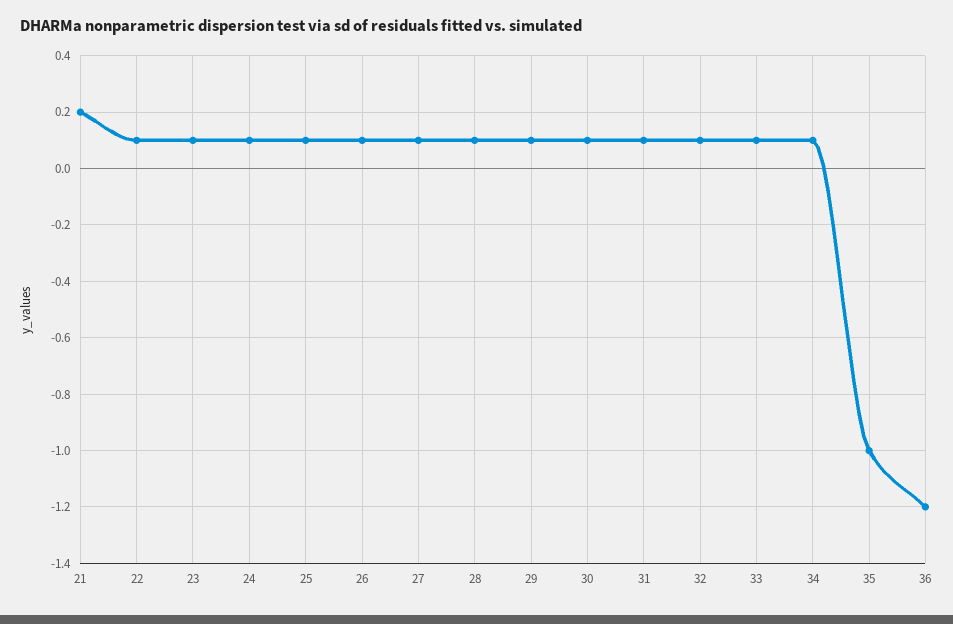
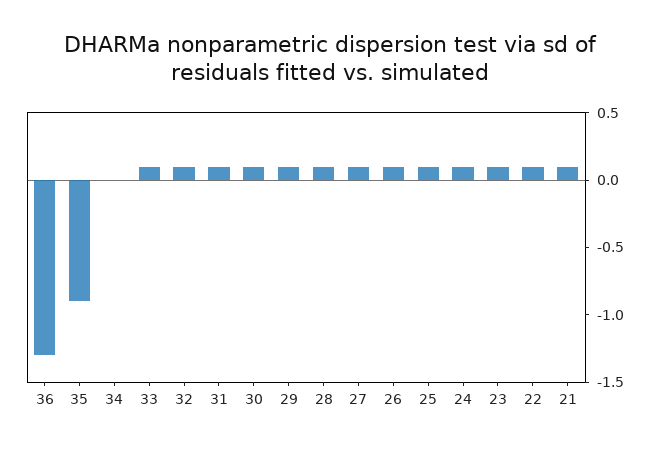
  {
-   "21": 0.2,
+   "21": 0.1,
    "22": 0.1,
    "23": 0.1,
    "24": 0.1,
    "25": 0.1,
    "26": 0.1,
    "27": 0.1,
    "28": 0.1,
    "29": 0.1,
    "30": 0.1,
    "31": 0.1,
    "32": 0.1,
    "33": 0.1,
-   "34": 0.1,
+   "34": 0,
-   "35": -1,
+   "35": -0.9,
-   "36": -1.2
+   "36": -1.3
  }

